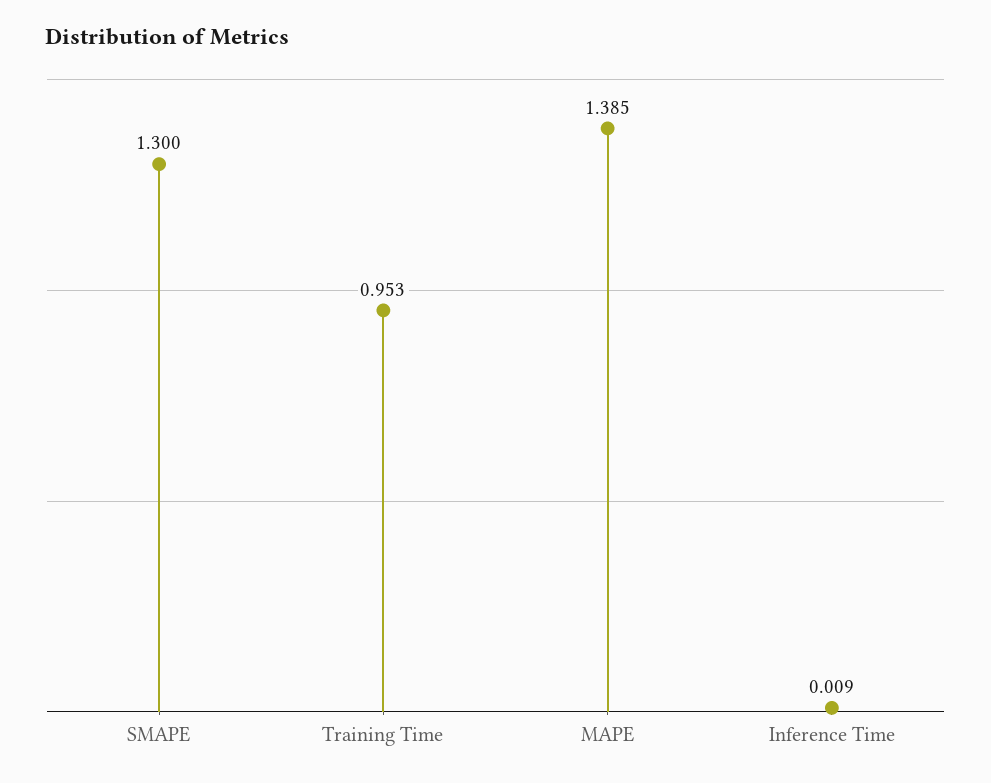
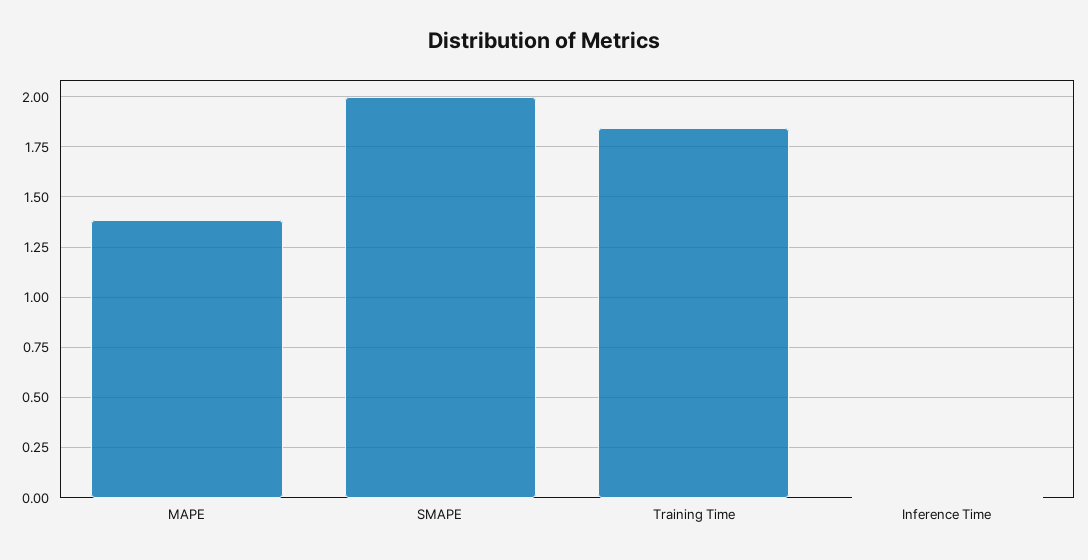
  {
-   "SMAPE": 1.3,
+   "SMAPE": 2,
-   "Training Time": 0.953,
+   "Training Time": 1.85,
    "MAPE": 1.385,
    "Inference Time": 0.009
  }

